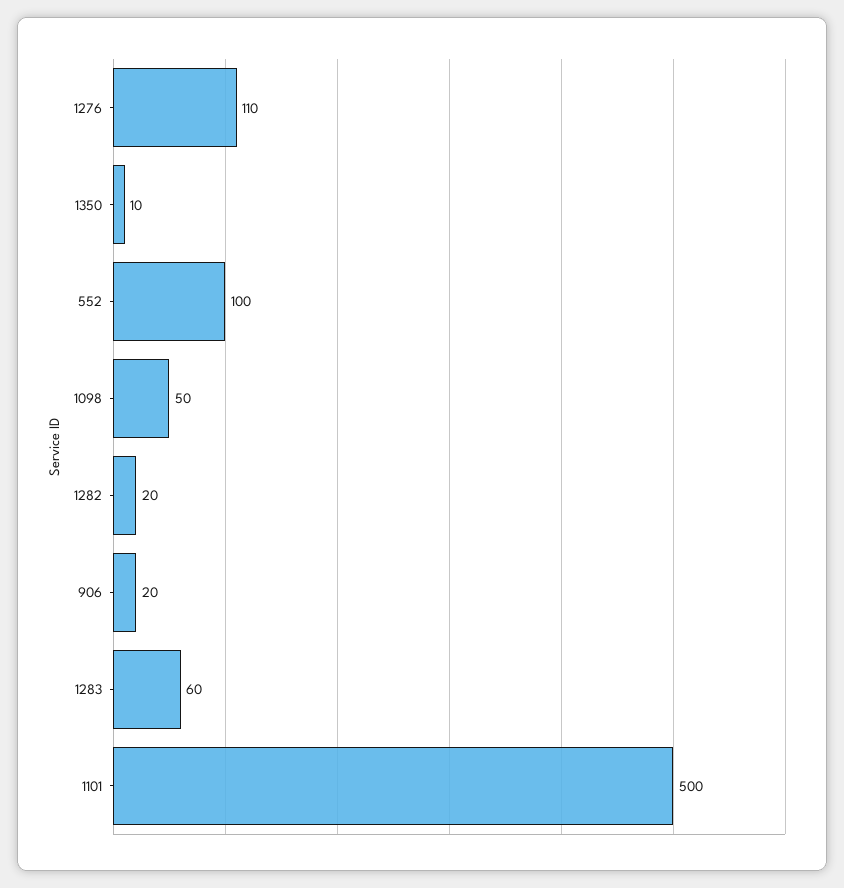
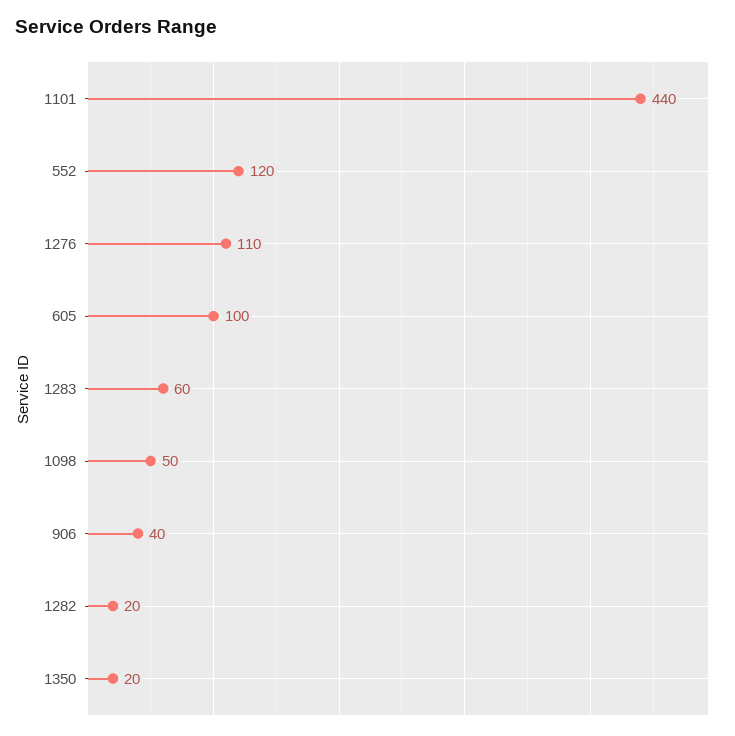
  {
    "1276": 110,
-   "1350": 10,
+   "1350": 20,
-   "552": 100,
+   "552": 120,
    "1098": 50,
    "1282": 20,
-   "906": 20,
+   "906": 40,
    "1283": 60,
-   "1101": 500
+   "1101": 440,
+   "605": 100
  }

